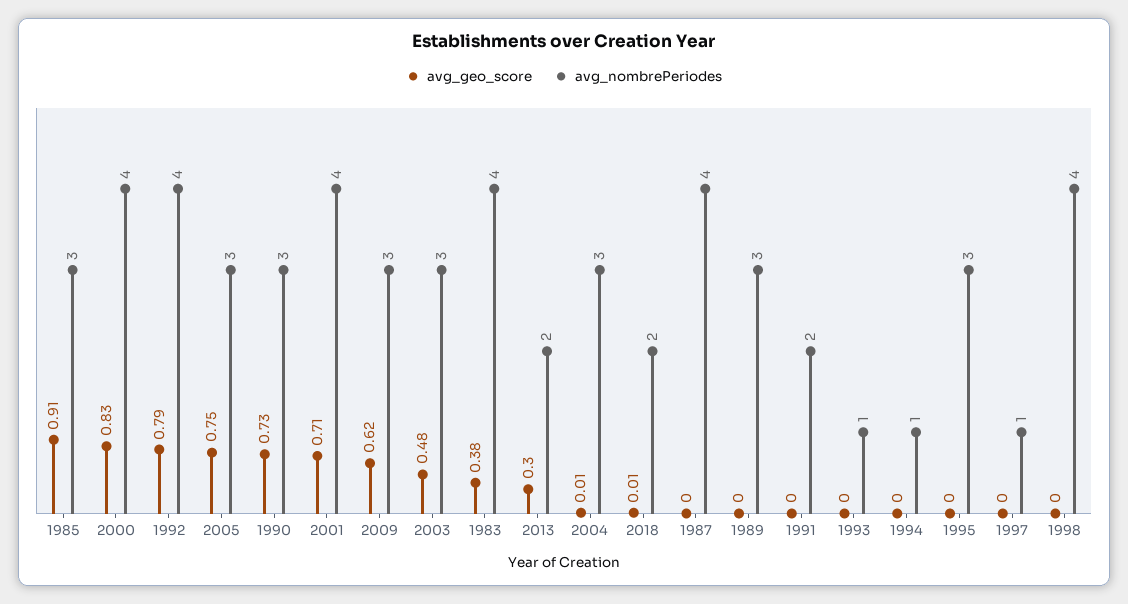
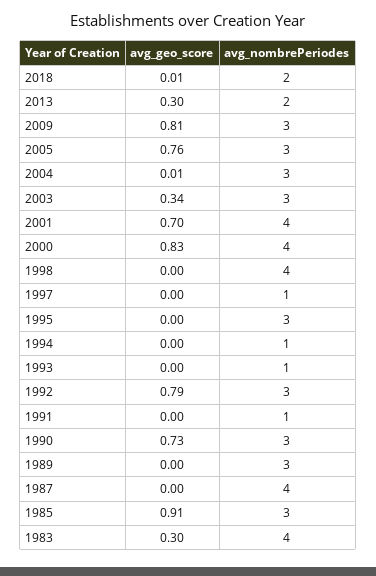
  {
    "avg_geo_score": {
      "1985": 0.91,
      "2000": 0.83,
      "1992": 0.79,
-     "2005": 0.75,
+     "2005": 0.76,
      "1990": 0.73,
-     "2001": 0.71,
+     "2001": 0.7,
-     "2009": 0.62,
+     "2009": 0.81,
-     "2003": 0.48,
+     "2003": 0.34,
-     "1983": 0.38,
+     "1983": 0.3,
      "2013": 0.3,
      "2004": 0.01,
      "2018": 0.01,
      "1987": 0,
      "1989": 0,
      "1991": 0,
      "1993": 0,
      "1994": 0,
      "1995": 0,
      "1997": 0,
      "1998": 0
    },
    "avg_nombrePeriodes": {
      "1985": 3,
      "2000": 4,
-     "1992": 4,
+     "1992": 3,
      "2005": 3,
      "1990": 3,
      "2001": 4,
      "2009": 3,
      "2003": 3,
      "1983": 4,
      "2013": 2,
      "2004": 3,
      "2018": 2,
      "1987": 4,
      "1989": 3,
-     "1991": 2,
+     "1991": 1,
      "1993": 1,
      "1994": 1,
      "1995": 3,
      "1997": 1,
      "1998": 4
    }
  }

